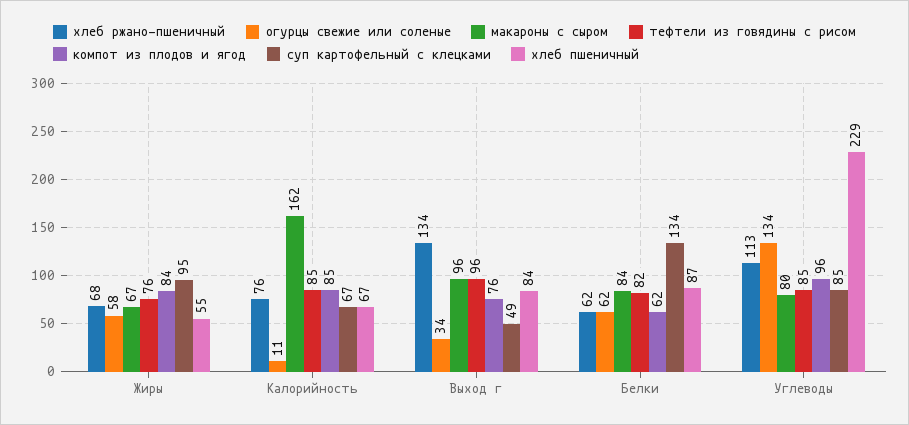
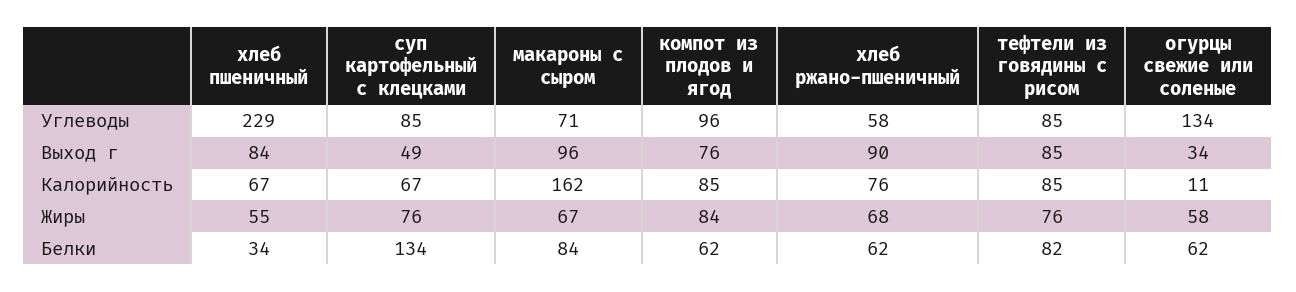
  {
    "хлеб ржано-пшеничный": {
      "Жиры": 68,
      "Калорийность": 76,
-     "Выход г": 134,
+     "Выход г": 90,
      "Белки": 62,
-     "Углеводы": 113
+     "Углеводы": 58
    },
    "огурцы свежие или соленые": {
      "Жиры": 58,
      "Калорийность": 11,
      "Выход г": 34,
      "Белки": 62,
      "Углеводы": 134
    },
    "макароны с сыром": {
      "Жиры": 67,
      "Калорийность": 162,
      "Выход г": 96,
      "Белки": 84,
-     "Углеводы": 80
+     "Углеводы": 71
    },
    "тефтели из говядины с рисом": {
      "Жиры": 76,
      "Калорийность": 85,
-     "Выход г": 96,
+     "Выход г": 85,
      "Белки": 82,
      "Углеводы": 85
    },
    "компот из плодов и ягод": {
      "Жиры": 84,
      "Калорийность": 85,
      "Выход г": 76,
      "Белки": 62,
      "Углеводы": 96
    },
    "суп картофельный с клецками": {
-     "Жиры": 95,
+     "Жиры": 76,
      "Калорийность": 67,
      "Выход г": 49,
      "Белки": 134,
      "Углеводы": 85
    },
    "хлеб пшеничный": {
      "Жиры": 55,
      "Калорийность": 67,
      "Выход г": 84,
-     "Белки": 87,
+     "Белки": 34,
      "Углеводы": 229
    }
  }

